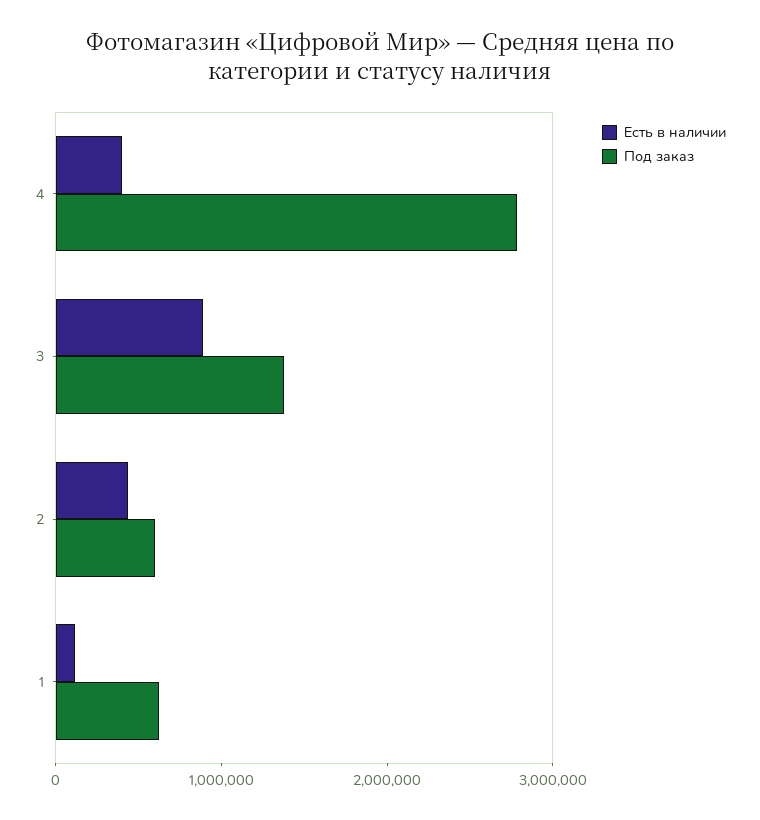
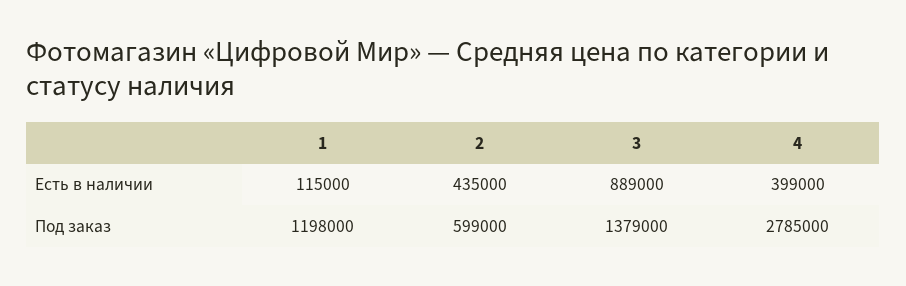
  {
    "Есть в наличии": {
      "4": 399000,
      "3": 889000,
      "2": 435000,
      "1": 115000
    },
    "Под заказ": {
      "4": 2785000,
      "3": 1379000,
      "2": 599000,
-     "1": 600000
+     "1": 1198000
    }
  }

